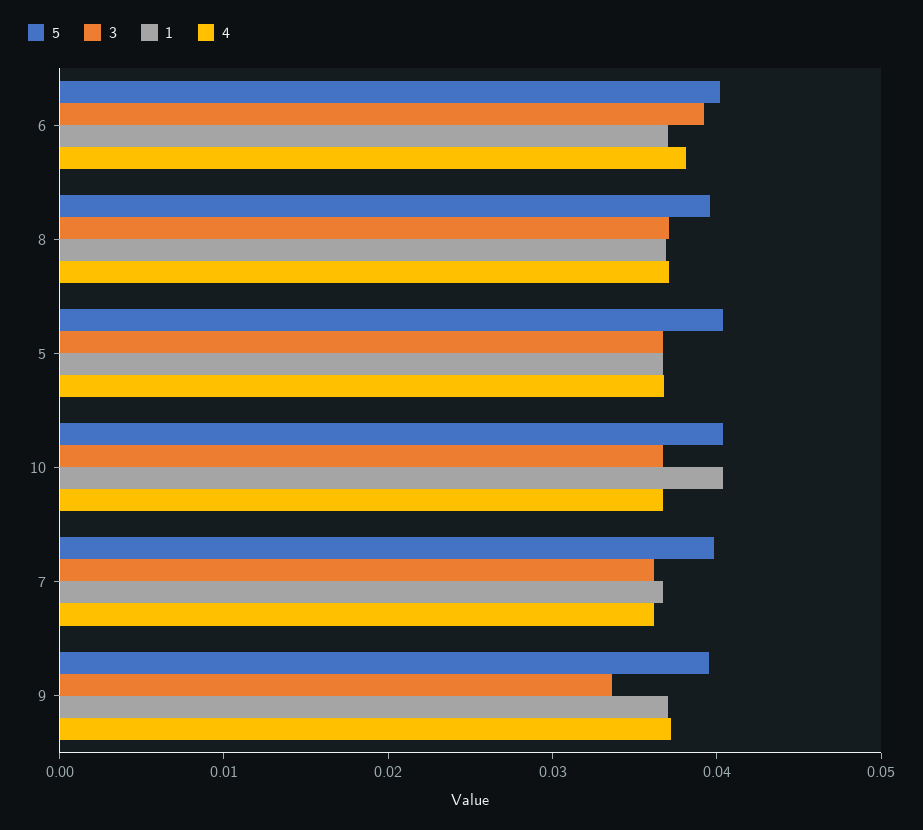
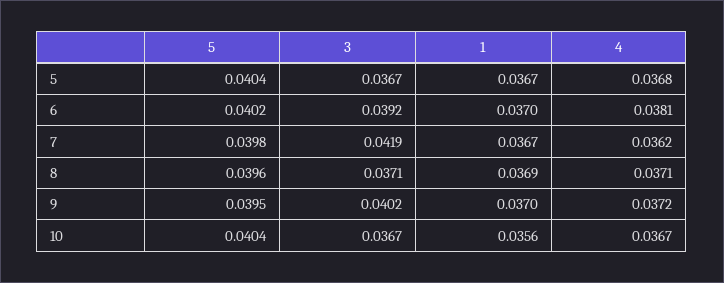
  {
    "5": {
      "6": 0.0402,
      "8": 0.0396,
      "5": 0.0404,
      "10": 0.0404,
      "7": 0.0398,
      "9": 0.0395
    },
    "3": {
      "6": 0.0392,
      "8": 0.0371,
      "5": 0.0367,
      "10": 0.0367,
-     "7": 0.036,
+     "7": 0.0419,
-     "9": 0.034
+     "9": 0.0402
    },
    "1": {
      "6": 0.037,
      "8": 0.0369,
      "5": 0.0367,
-     "10": 0.04,
+     "10": 0.0356,
      "7": 0.0367,
      "9": 0.037
    },
    "4": {
      "6": 0.0381,
      "8": 0.0371,
      "5": 0.0368,
      "10": 0.0367,
      "7": 0.0362,
      "9": 0.0372
    }
  }

